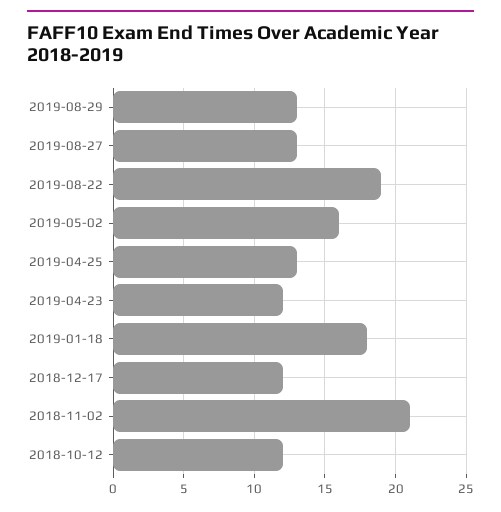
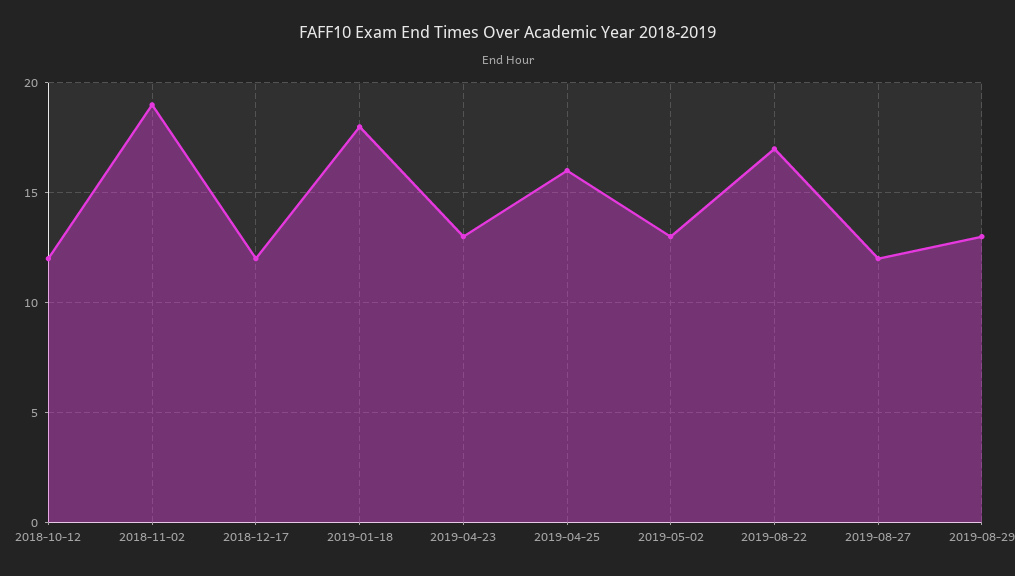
  {
    "2019-08-29": 13,
-   "2019-08-27": 13,
+   "2019-08-27": 12,
-   "2019-08-22": 19,
+   "2019-08-22": 17,
-   "2019-05-02": 16,
+   "2019-05-02": 13,
-   "2019-04-25": 13,
+   "2019-04-25": 16,
-   "2019-04-23": 12,
+   "2019-04-23": 13,
    "2019-01-18": 18,
    "2018-12-17": 12,
-   "2018-11-02": 21,
+   "2018-11-02": 19,
    "2018-10-12": 12
  }

